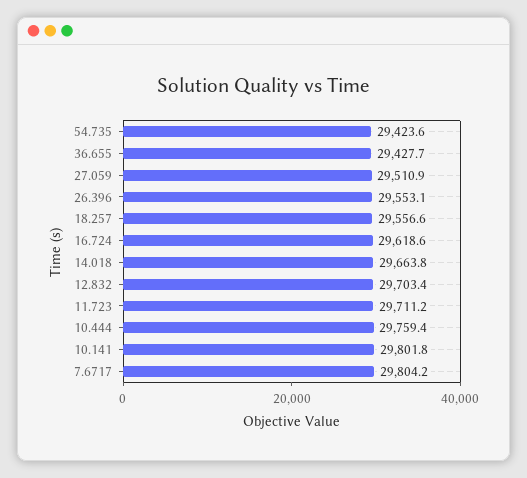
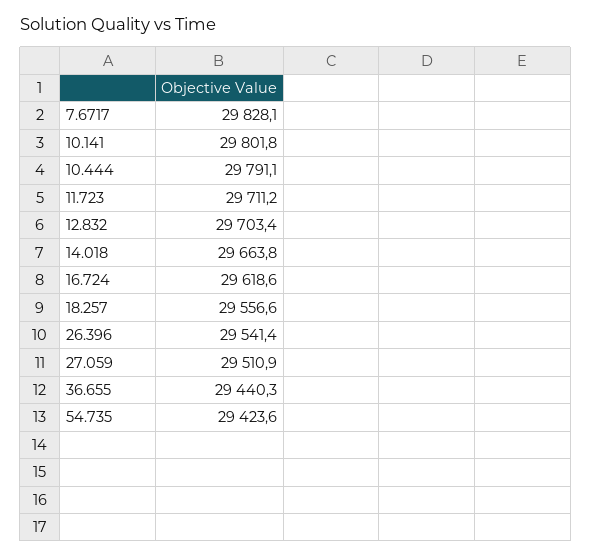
  {
    "54.735": 29423.6,
-   "36.655": 29427.7,
+   "36.655": 29440.3,
    "27.059": 29510.9,
-   "26.396": 29553.1,
+   "26.396": 29541.4,
    "18.257": 29556.6,
    "16.724": 29618.6,
    "14.018": 29663.8,
    "12.832": 29703.4,
    "11.723": 29711.2,
-   "10.444": 29759.4,
+   "10.444": 29791.1,
    "10.141": 29801.8,
-   "7.6717": 29804.2
+   "7.6717": 29828.1
  }

